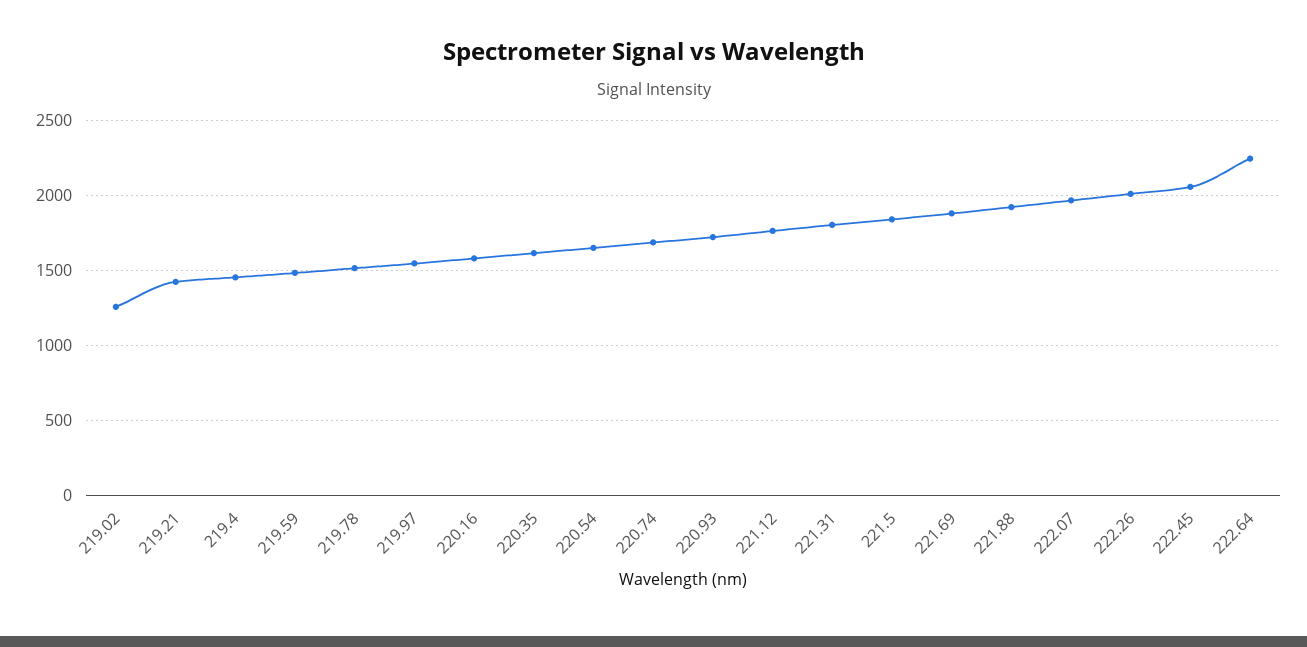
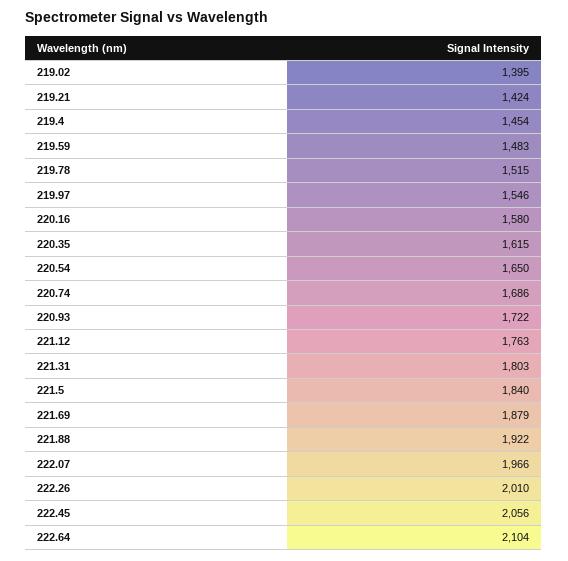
  {
-   "219.02": 1250,
+   "219.02": 1395,
    "219.21": 1424,
    "219.4": 1454,
    "219.59": 1483,
    "219.78": 1515,
    "219.97": 1546,
    "220.16": 1580,
    "220.35": 1615,
    "220.54": 1650,
    "220.74": 1686,
    "220.93": 1722,
    "221.12": 1763,
    "221.31": 1803,
    "221.5": 1840,
    "221.69": 1879,
    "221.88": 1922,
    "222.07": 1966,
    "222.26": 2010,
    "222.45": 2056,
-   "222.64": 2250
+   "222.64": 2104
  }

